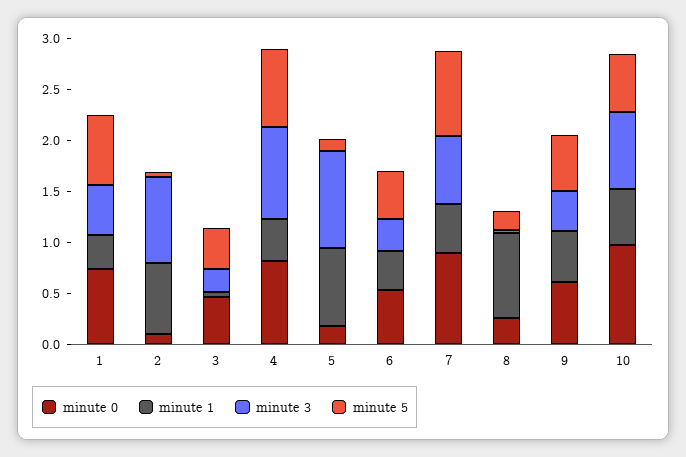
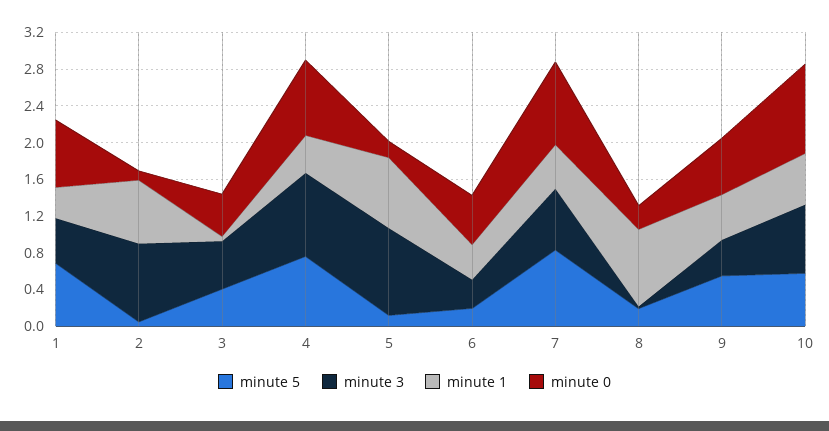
  {
    "minute 0": {
      "1": 0.7,
      "2": 0.1,
      "3": 0.5,
      "4": 0.8,
      "5": 0.2,
      "6": 0.5,
      "7": 0.9,
      "8": 0.3,
      "9": 0.6,
      "10": 1
    },
    "minute 1": {
      "1": 0.3,
      "2": 0.7,
      "3": 0.1,
      "4": 0.4,
      "5": 0.8,
      "6": 0.4,
      "7": 0.5,
      "8": 0.8,
      "9": 0.5,
      "10": 0.6
    },
    "minute 3": {
      "1": 0.5,
      "2": 0.9,
-     "3": 0.2,
+     "3": 0.5,
      "4": 0.9,
      "5": 0.9,
      "6": 0.3,
      "7": 0.7,
      "8": 0,
      "9": 0.4,
      "10": 0.7
    },
    "minute 5": {
      "1": 0.7,
      "2": 0,
      "3": 0.4,
      "4": 0.8,
      "5": 0.1,
-     "6": 0.5,
+     "6": 0.2,
      "7": 0.8,
      "8": 0.2,
      "9": 0.5,
      "10": 0.6
    }
  }

